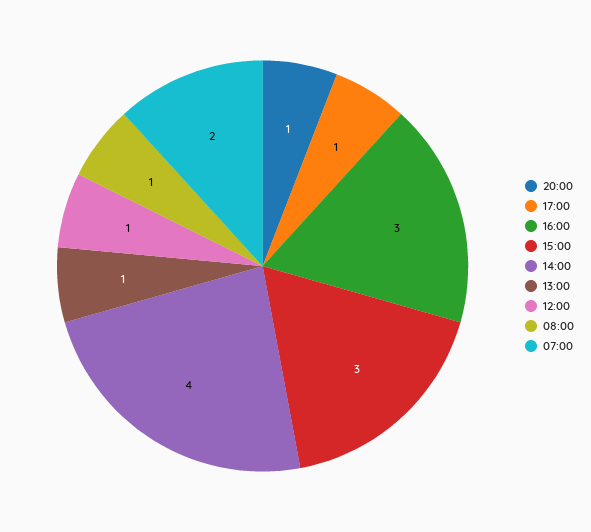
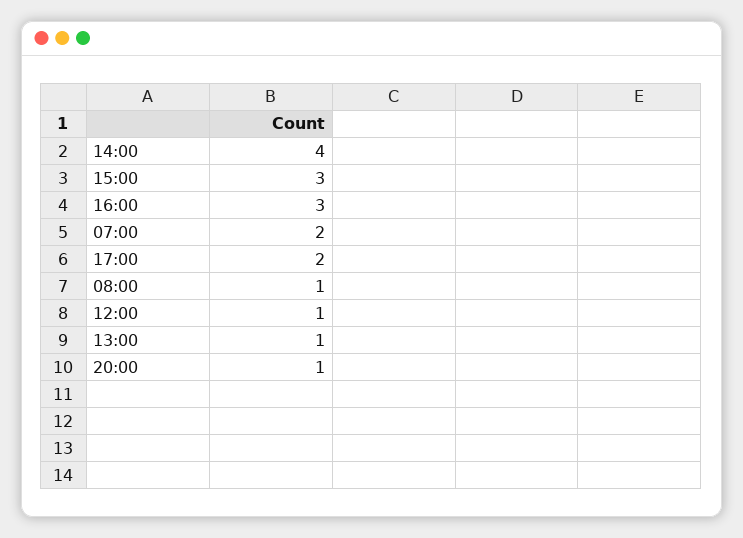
  {
    "20:00": 1,
-   "17:00": 1,
+   "17:00": 2,
    "16:00": 3,
    "15:00": 3,
    "14:00": 4,
    "13:00": 1,
    "12:00": 1,
    "08:00": 1,
    "07:00": 2
  }

